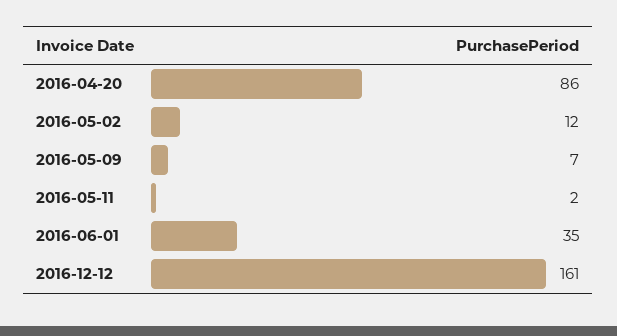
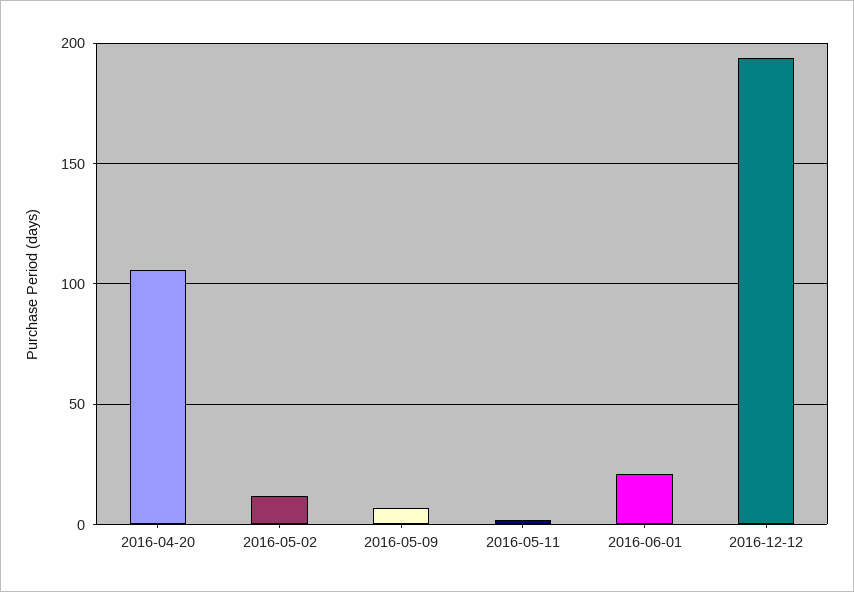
  {
-   "2016-04-20": 86,
+   "2016-04-20": 105,
    "2016-05-02": 12,
    "2016-05-09": 7,
    "2016-05-11": 2,
-   "2016-06-01": 35,
+   "2016-06-01": 20,
-   "2016-12-12": 161
+   "2016-12-12": 195
  }

